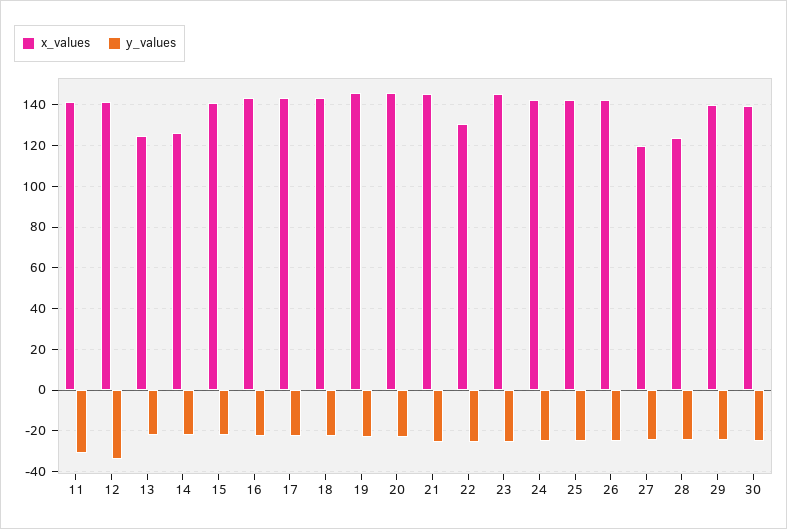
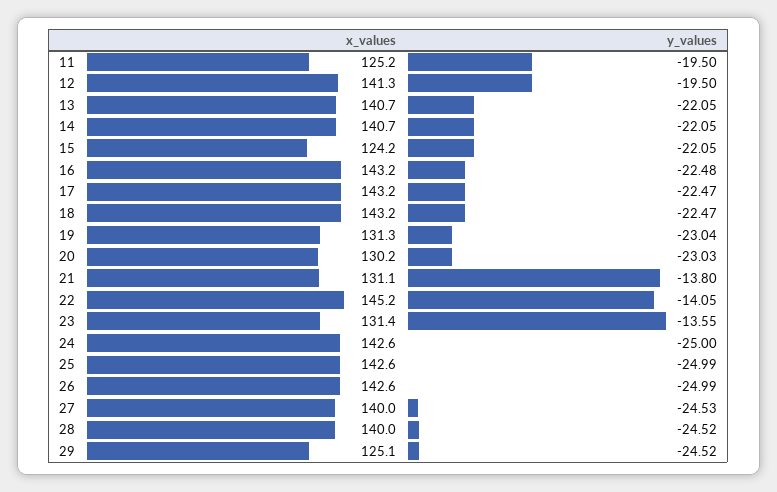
  {
    "x_values": {
-     "11": 140,
+     "11": 125.2,
      "12": 141.3,
-     "13": 125,
+     "13": 140.7,
-     "14": 125,
+     "14": 140.7,
-     "15": 140,
+     "15": 124.2,
      "16": 143.2,
      "17": 143.2,
      "18": 143.2,
-     "19": 145,
+     "19": 131.3,
-     "20": 145,
+     "20": 130.2,
-     "21": 145,
+     "21": 131.1,
-     "22": 130,
+     "22": 145.2,
-     "23": 145,
+     "23": 131.4,
      "24": 142.6,
      "25": 142.6,
      "26": 142.6,
-     "27": 120,
+     "27": 140,
-     "28": 125,
+     "28": 140,
-     "29": 140,
+     "29": 125.1
-     "30": 140
    },
    "y_values": {
-     "11": -30,
+     "11": -19.5,
-     "12": -35,
+     "12": -19.5,
      "13": -22.05,
      "14": -22.05,
      "15": -22.05,
      "16": -22.48,
      "17": -22.47,
      "18": -22.47,
      "19": -23.04,
      "20": -23.03,
-     "21": -25,
+     "21": -13.8,
-     "22": -25,
+     "22": -14.05,
-     "23": -25,
+     "23": -13.55,
      "24": -25,
      "25": -24.99,
      "26": -24.99,
      "27": -24.53,
      "28": -24.52,
-     "29": -24.52,
+     "29": -24.52
-     "30": -25
    }
  }

